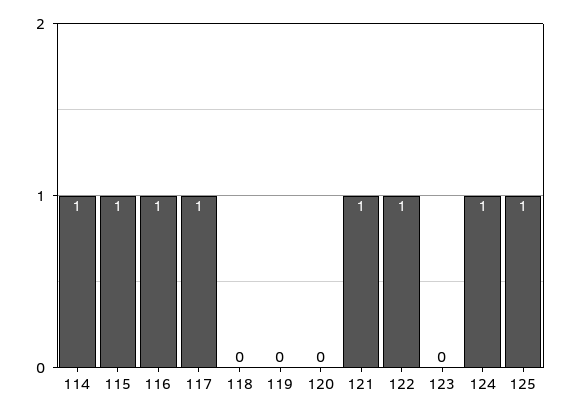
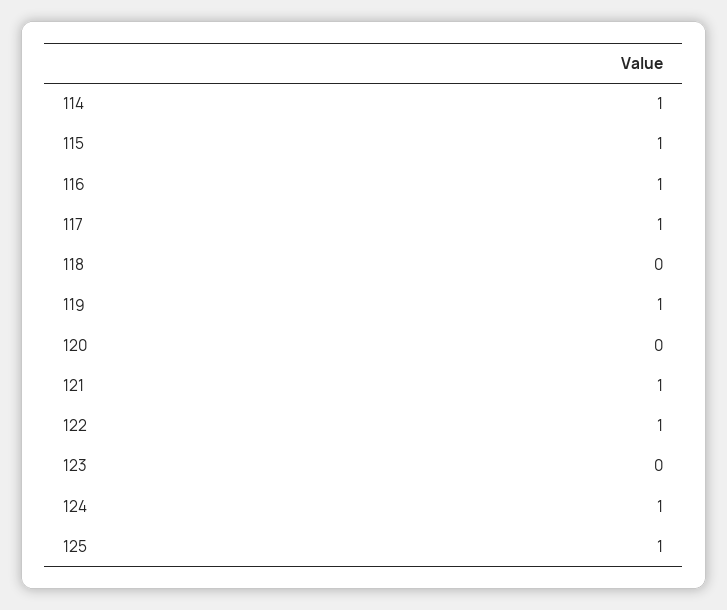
  {
    "114": 1,
    "115": 1,
    "116": 1,
    "117": 1,
    "118": 0,
-   "119": 0,
+   "119": 1,
    "120": 0,
    "121": 1,
    "122": 1,
    "123": 0,
    "124": 1,
    "125": 1
  }

